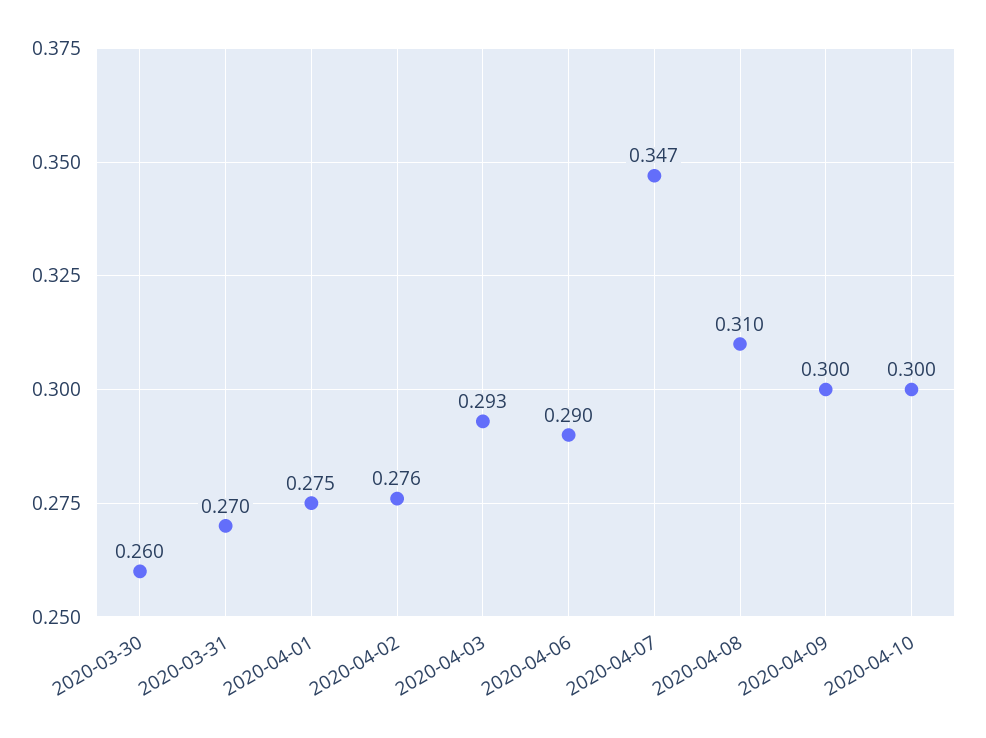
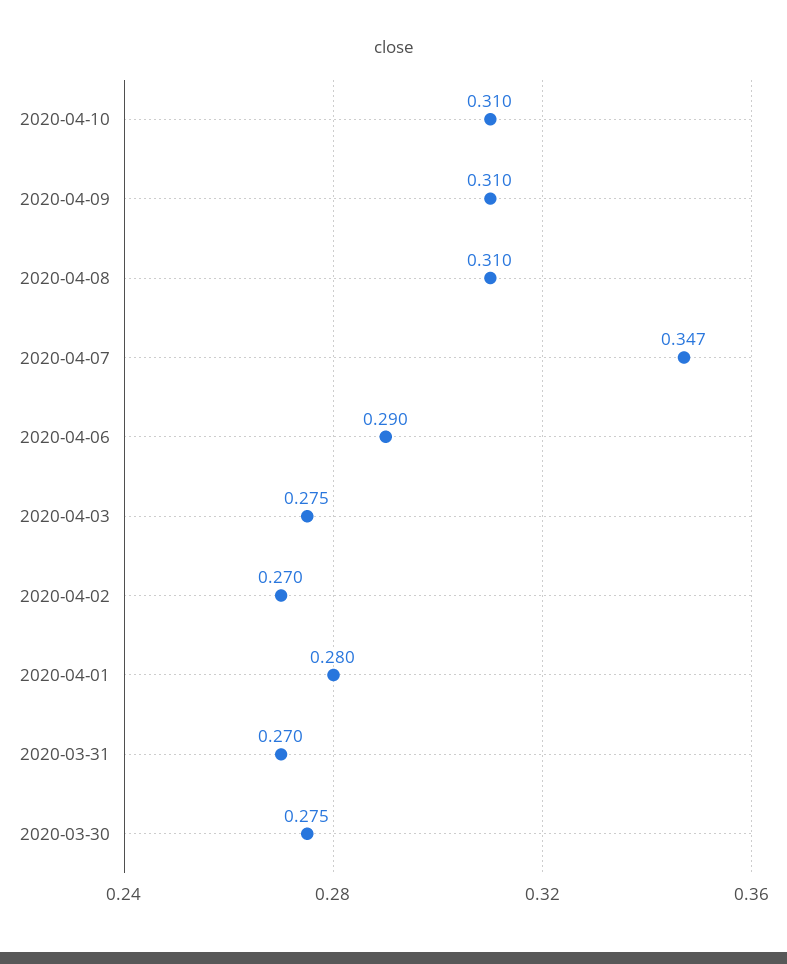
  {
-   "2020-03-30": 0.26,
+   "2020-03-30": 0.275,
    "2020-03-31": 0.27,
-   "2020-04-01": 0.275,
+   "2020-04-01": 0.28,
-   "2020-04-02": 0.276,
+   "2020-04-02": 0.27,
-   "2020-04-03": 0.293,
+   "2020-04-03": 0.275,
    "2020-04-06": 0.29,
    "2020-04-07": 0.347,
    "2020-04-08": 0.31,
-   "2020-04-09": 0.3,
+   "2020-04-09": 0.31,
-   "2020-04-10": 0.3
+   "2020-04-10": 0.31
  }

